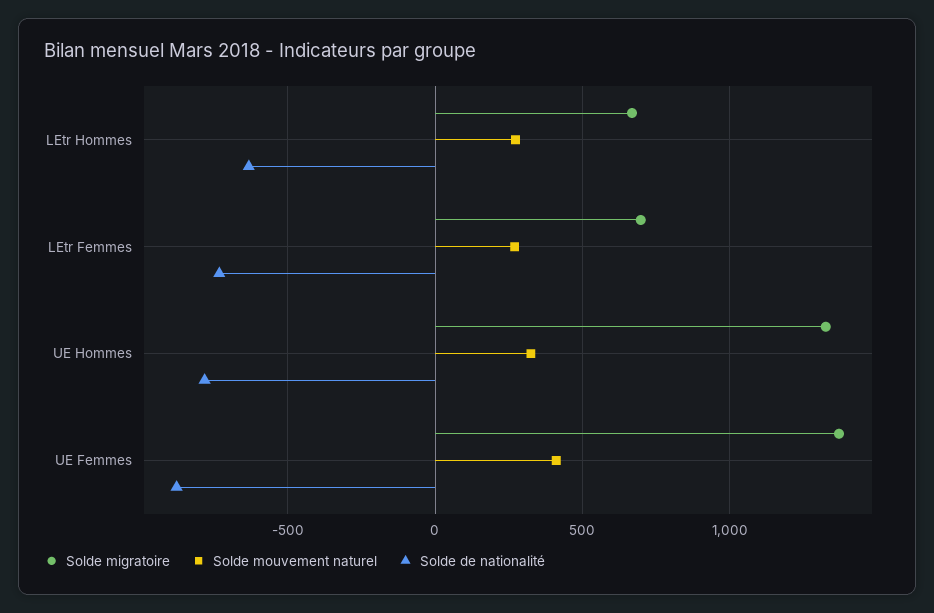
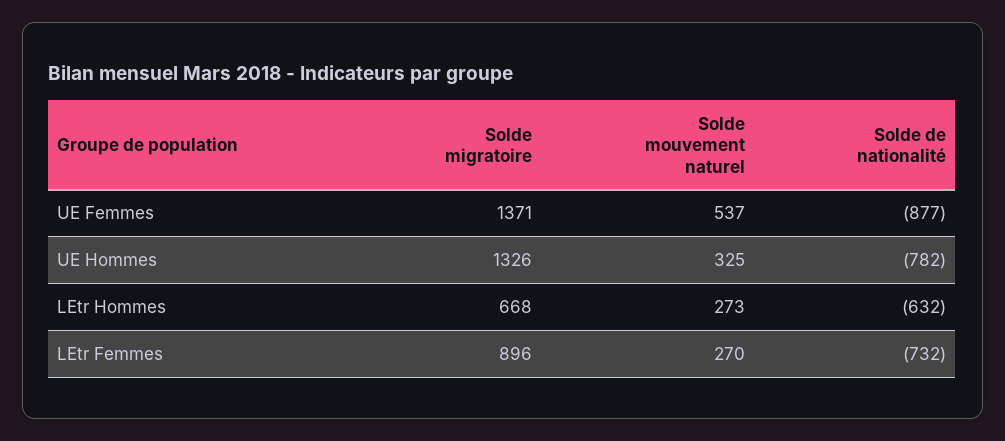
  {
    "Solde migratoire": {
      "LEtr Hommes": 668,
-     "LEtr Femmes": 700,
+     "LEtr Femmes": 896,
      "UE Hommes": 1326,
      "UE Femmes": 1371
    },
    "Solde mouvement naturel": {
      "LEtr Hommes": 273,
      "LEtr Femmes": 270,
      "UE Hommes": 325,
-     "UE Femmes": 400
+     "UE Femmes": 537
    },
    "Solde de nationalité": {
      "LEtr Hommes": -632,
      "LEtr Femmes": -732,
      "UE Hommes": -782,
      "UE Femmes": -877
    }
  }

